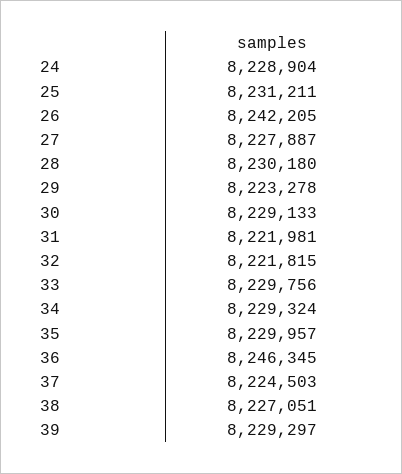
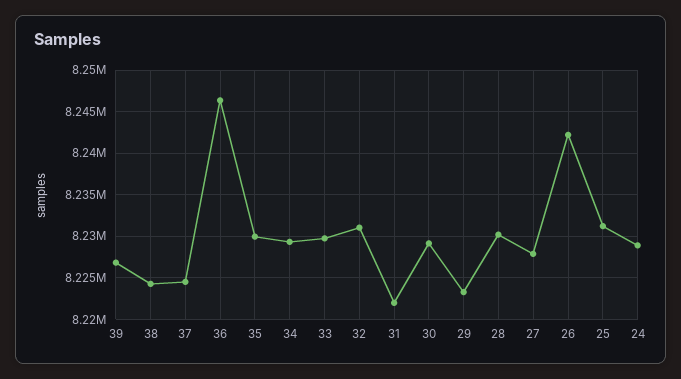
  {
    "24": 8228904,
    "25": 8231211,
    "26": 8242205,
    "27": 8227887,
    "28": 8230180,
    "29": 8223278,
    "30": 8229133,
    "31": 8221981,
-   "32": 8221815,
+   "32": 8231000,
    "33": 8229756,
    "34": 8229324,
    "35": 8229957,
    "36": 8246345,
    "37": 8224503,
-   "38": 8227051,
+   "38": 8224000,
-   "39": 8229297
+   "39": 8227000
  }

